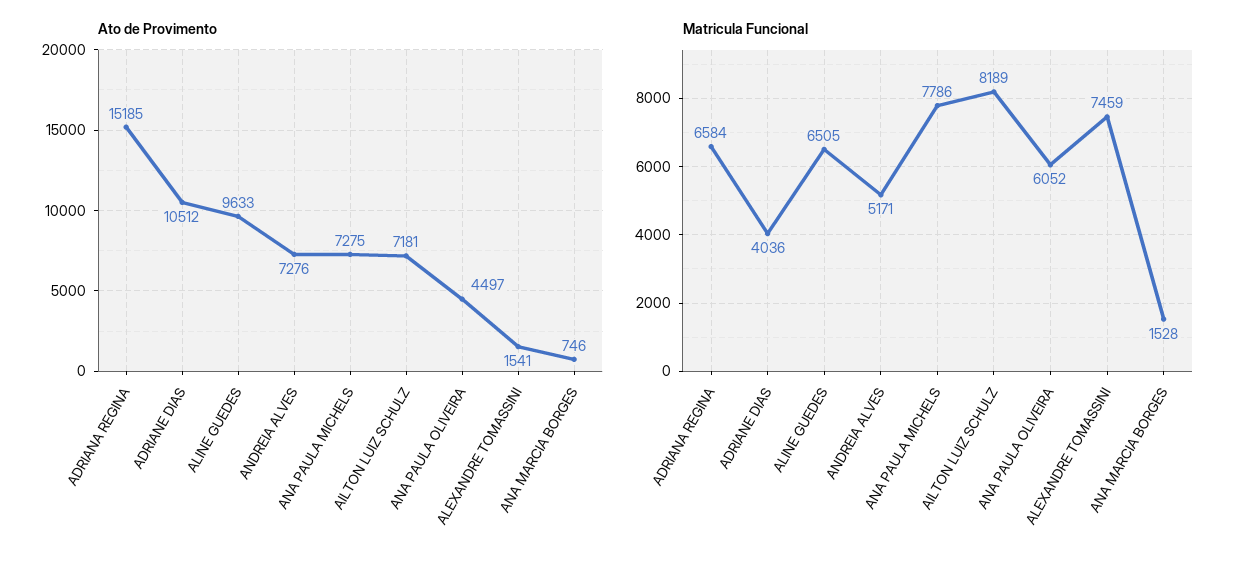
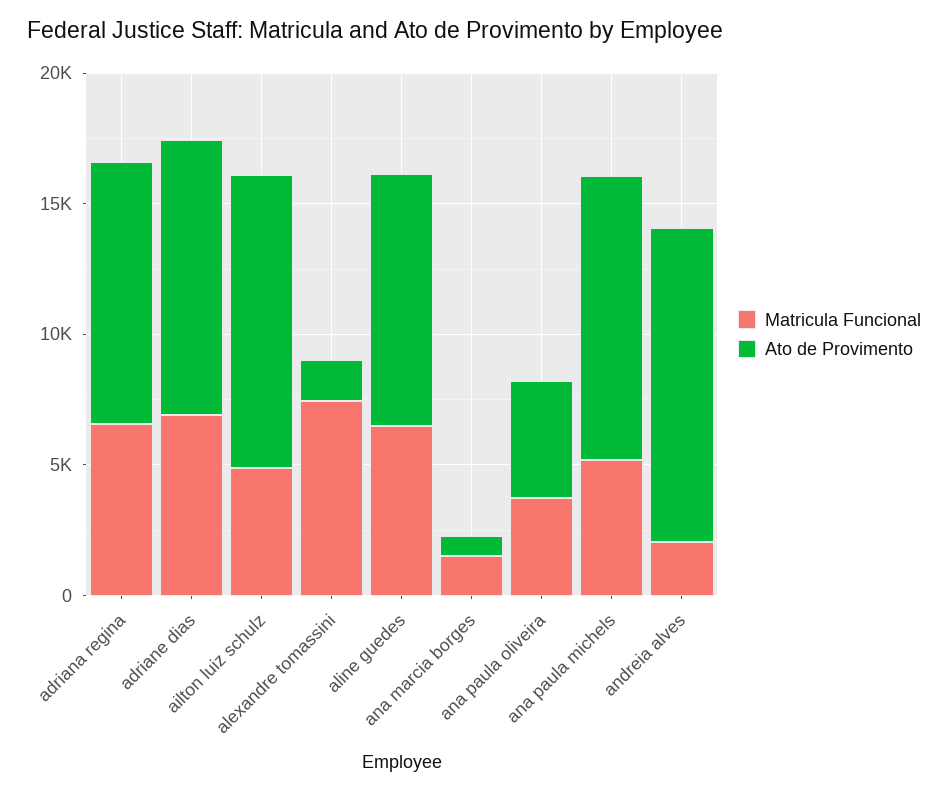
  {
    "Ato de Provimento": {
-     "ADRIANA REGINA": 15185,
+     "ADRIANA REGINA": 10000,
      "ADRIANE DIAS": 10512,
      "ALINE GUEDES": 9633,
-     "ANDREIA ALVES": 7276,
+     "ANDREIA ALVES": 12000,
-     "ANA PAULA MICHELS": 7275,
+     "ANA PAULA MICHELS": 11000,
-     "AILTON LUIZ SCHULZ": 7181,
+     "AILTON LUIZ SCHULZ": 11000,
      "ANA PAULA OLIVEIRA": 4497,
      "ALEXANDRE TOMASSINI": 1541,
      "ANA MARCIA BORGES": 746
    },
    "Matricula Funcional": {
      "ADRIANA REGINA": 6584,
-     "ADRIANE DIAS": 4036,
+     "ADRIANE DIAS": 7000,
      "ALINE GUEDES": 6505,
-     "ANDREIA ALVES": 5171,
+     "ANDREIA ALVES": 2000,
-     "ANA PAULA MICHELS": 7786,
+     "ANA PAULA MICHELS": 5000,
-     "AILTON LUIZ SCHULZ": 8189,
+     "AILTON LUIZ SCHULZ": 5000,
-     "ANA PAULA OLIVEIRA": 6052,
+     "ANA PAULA OLIVEIRA": 4000,
      "ALEXANDRE TOMASSINI": 7459,
      "ANA MARCIA BORGES": 1528
    }
  }

